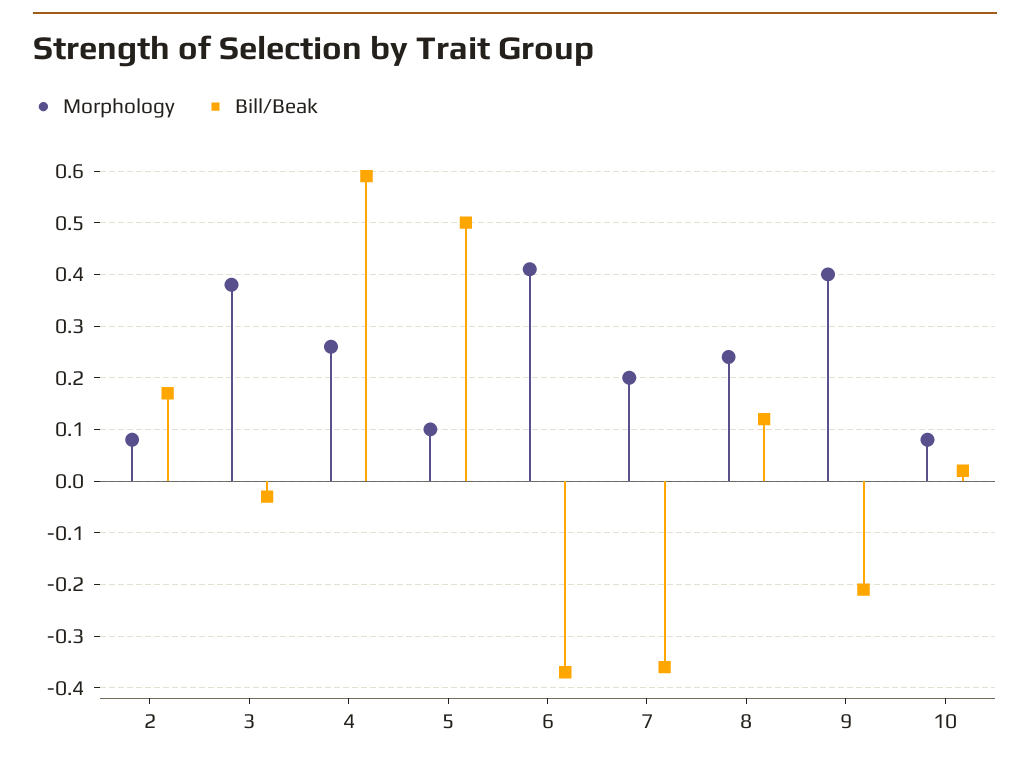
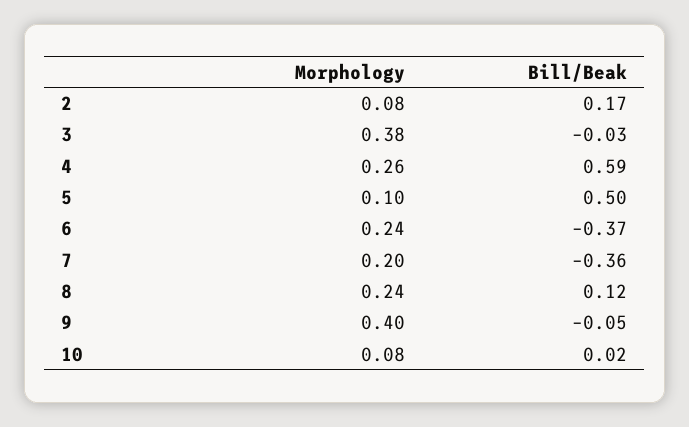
  {
    "Morphology": {
      "2": 0.08,
      "3": 0.38,
      "4": 0.26,
      "5": 0.1,
-     "6": 0.4,
+     "6": 0.24,
      "7": 0.2,
      "8": 0.24,
      "9": 0.4,
      "10": 0.08
    },
    "Bill/Beak": {
      "2": 0.17,
      "3": -0.03,
      "4": 0.59,
      "5": 0.5,
      "6": -0.37,
      "7": -0.36,
      "8": 0.12,
-     "9": -0.2,
+     "9": -0.05,
      "10": 0.02
    }
  }

